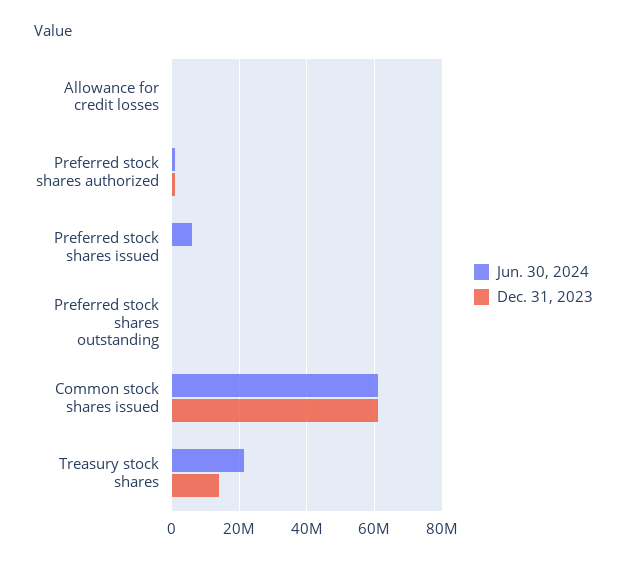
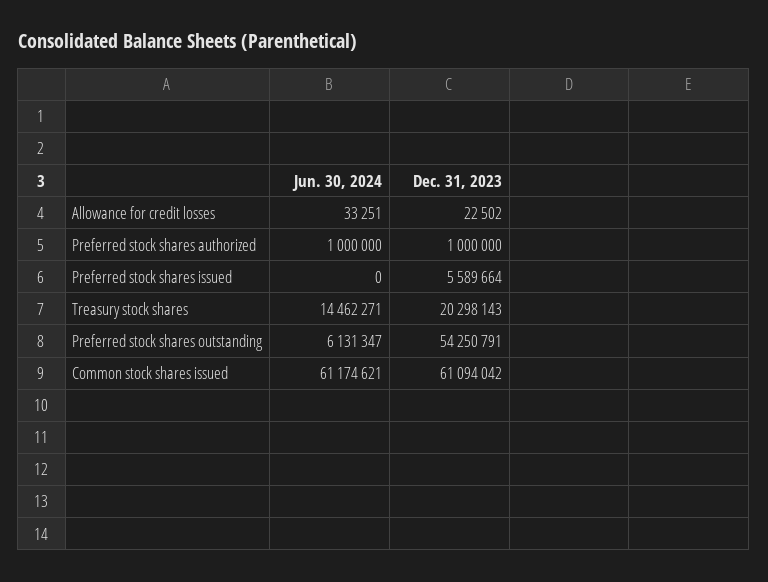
  {
    "Jun. 30, 2024": {
      "Allowance for credit losses": 33251,
      "Preferred stock shares authorized": 1000000,
-     "Preferred stock shares issued": 6000000,
+     "Preferred stock shares issued": 0,
-     "Preferred stock shares outstanding": 0,
+     "Preferred stock shares outstanding": 6131347,
      "Common stock shares issued": 61174621,
-     "Treasury stock shares": 22000000
+     "Treasury stock shares": 14462271
    },
    "Dec. 31, 2023": {
      "Allowance for credit losses": 22502,
      "Preferred stock shares authorized": 1000000,
-     "Preferred stock shares issued": 0,
+     "Preferred stock shares issued": 5589664,
-     "Preferred stock shares outstanding": 0,
+     "Preferred stock shares outstanding": 54250791,
      "Common stock shares issued": 61094042,
-     "Treasury stock shares": 14000000
+     "Treasury stock shares": 20298143
    }
  }

